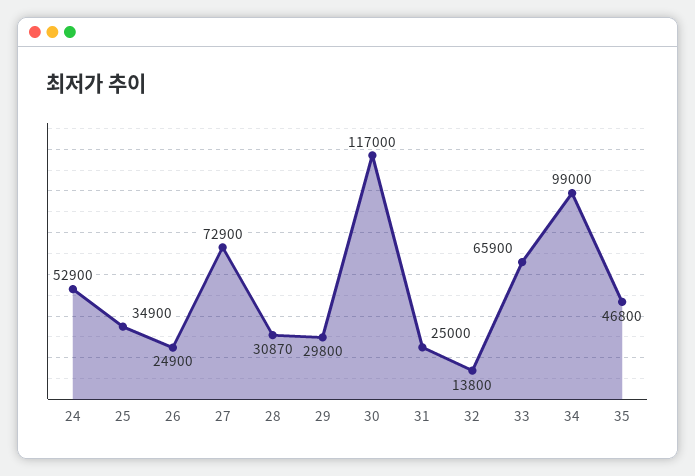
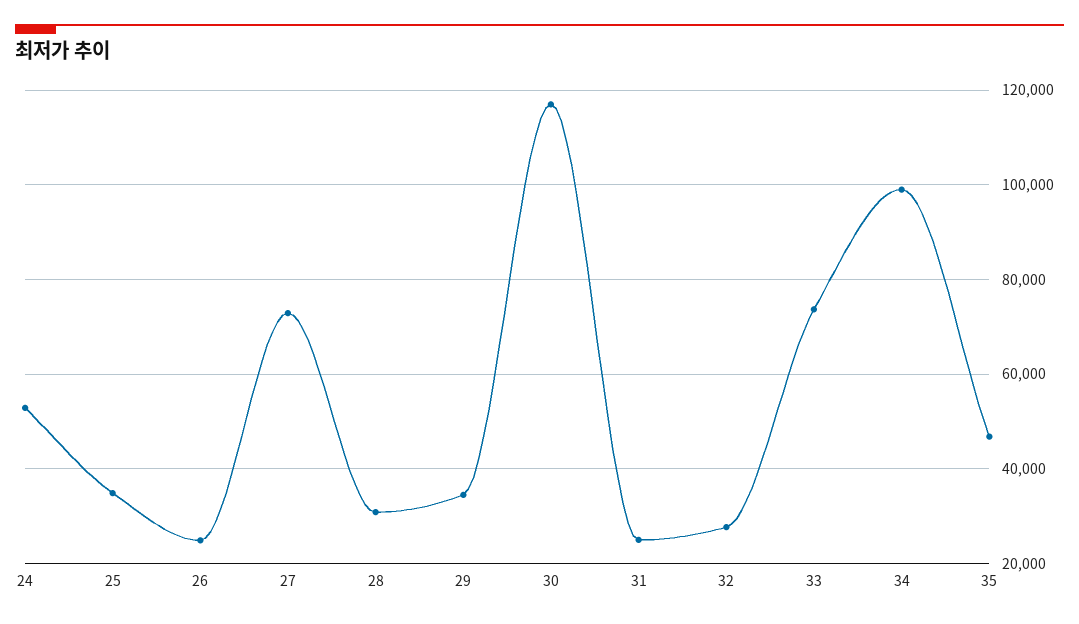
  {
    "24": 52900,
    "25": 34900,
    "26": 24900,
    "27": 72900,
    "28": 30870,
-   "29": 29800,
+   "29": 34000,
    "30": 117000,
    "31": 25000,
-   "32": 13800,
+   "32": 28000,
-   "33": 65900,
+   "33": 74000,
    "34": 99000,
    "35": 46800
  }

